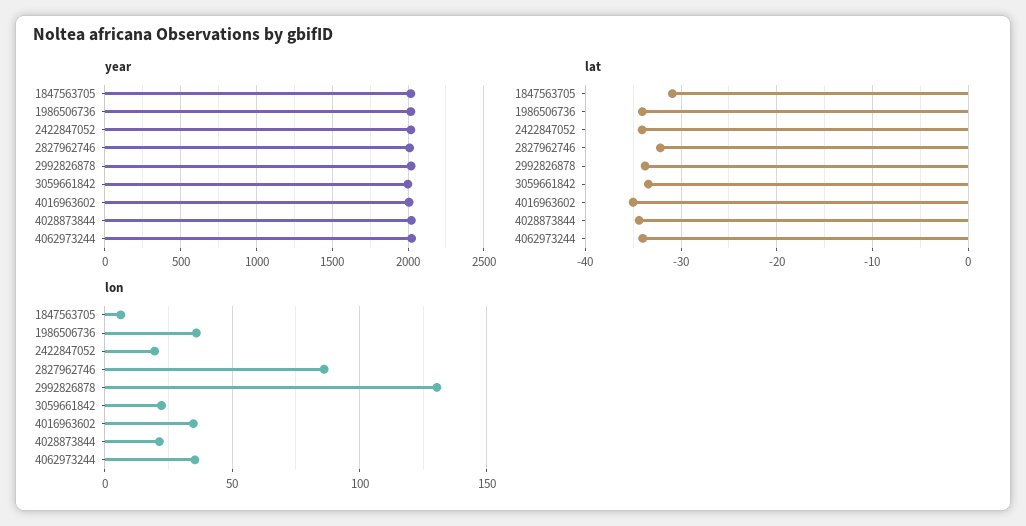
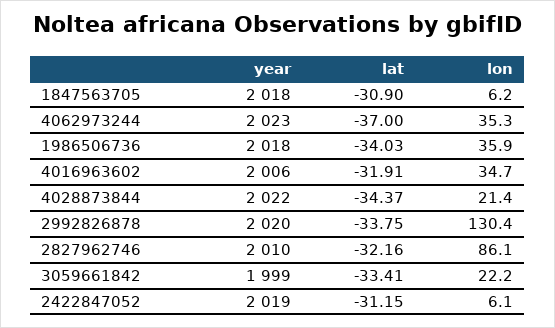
  {
    "year": {
      "1847563705": 2018,
      "1986506736": 2018,
      "2422847052": 2019,
      "2827962746": 2010,
      "2992826878": 2020,
      "3059661842": 1999,
      "4016963602": 2006,
      "4028873844": 2022,
      "4062973244": 2023
    },
    "lat": {
      "1847563705": -30.9,
      "1986506736": -34.03,
-     "2422847052": -34,
+     "2422847052": -31.15,
      "2827962746": -32.16,
      "2992826878": -33.75,
      "3059661842": -33.41,
-     "4016963602": -35,
+     "4016963602": -31.91,
      "4028873844": -34.37,
-     "4062973244": -34
+     "4062973244": -37
    },
    "lon": {
      "1847563705": 6.2,
      "1986506736": 35.9,
-     "2422847052": 20,
+     "2422847052": 6.1,
      "2827962746": 86.1,
      "2992826878": 130.4,
      "3059661842": 22.2,
      "4016963602": 34.7,
      "4028873844": 21.4,
      "4062973244": 35.3
    }
  }

